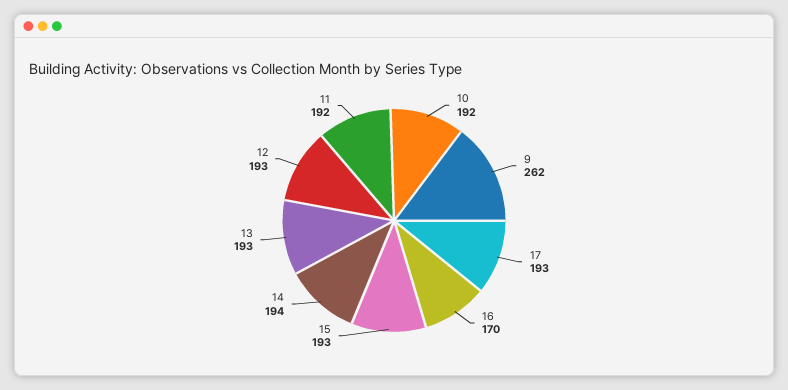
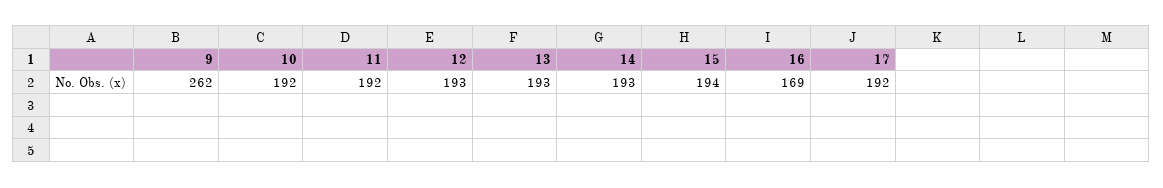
  {
    "10": 192,
    "9": 262,
-   "17": 193,
+   "17": 192,
-   "16": 170,
+   "16": 169,
-   "15": 193,
+   "15": 194,
-   "14": 194,
+   "14": 193,
    "13": 193,
    "12": 193,
    "11": 192
  }

